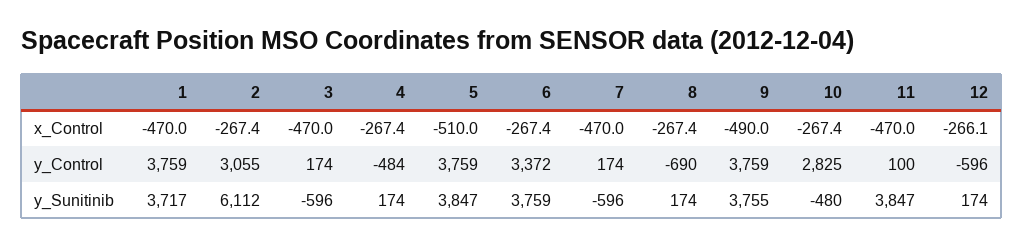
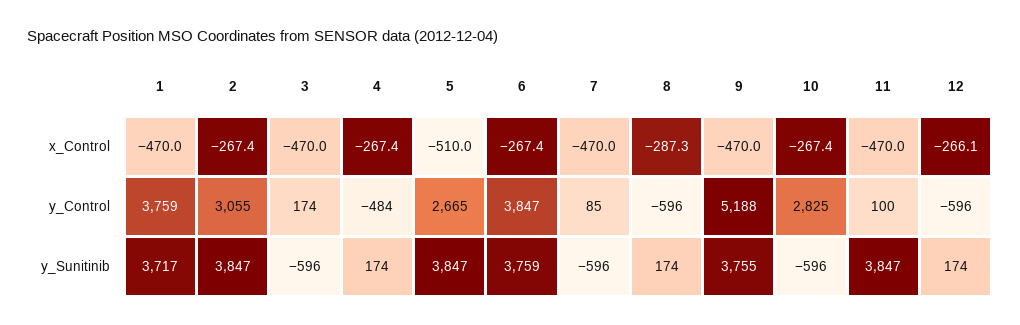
  {
    "1": {
      "x_Control": -470,
      "y_Control": 3759,
      "y_Sunitinib": 3717
    },
    "2": {
      "x_Control": -267.4,
      "y_Control": 3055,
-     "y_Sunitinib": 6112
+     "y_Sunitinib": 3847
    },
    "3": {
      "x_Control": -470,
      "y_Control": 174,
      "y_Sunitinib": -596
    },
    "4": {
      "x_Control": -267.4,
      "y_Control": -484,
      "y_Sunitinib": 174
    },
    "5": {
      "x_Control": -510,
-     "y_Control": 3759,
+     "y_Control": 2665,
      "y_Sunitinib": 3847
    },
    "6": {
      "x_Control": -267.4,
-     "y_Control": 3372,
+     "y_Control": 3847,
      "y_Sunitinib": 3759
    },
    "7": {
      "x_Control": -470,
-     "y_Control": 174,
+     "y_Control": 85,
      "y_Sunitinib": -596
    },
    "8": {
-     "x_Control": -267.4,
+     "x_Control": -287.3,
-     "y_Control": -690,
+     "y_Control": -596,
      "y_Sunitinib": 174
    },
    "9": {
-     "x_Control": -490,
+     "x_Control": -470,
-     "y_Control": 3759,
+     "y_Control": 5188,
      "y_Sunitinib": 3755
    },
    "10": {
      "x_Control": -267.4,
      "y_Control": 2825,
-     "y_Sunitinib": -480
+     "y_Sunitinib": -596
    },
    "11": {
      "x_Control": -470,
      "y_Control": 100,
      "y_Sunitinib": 3847
    },
    "12": {
      "x_Control": -266.1,
      "y_Control": -596,
      "y_Sunitinib": 174
    }
  }

